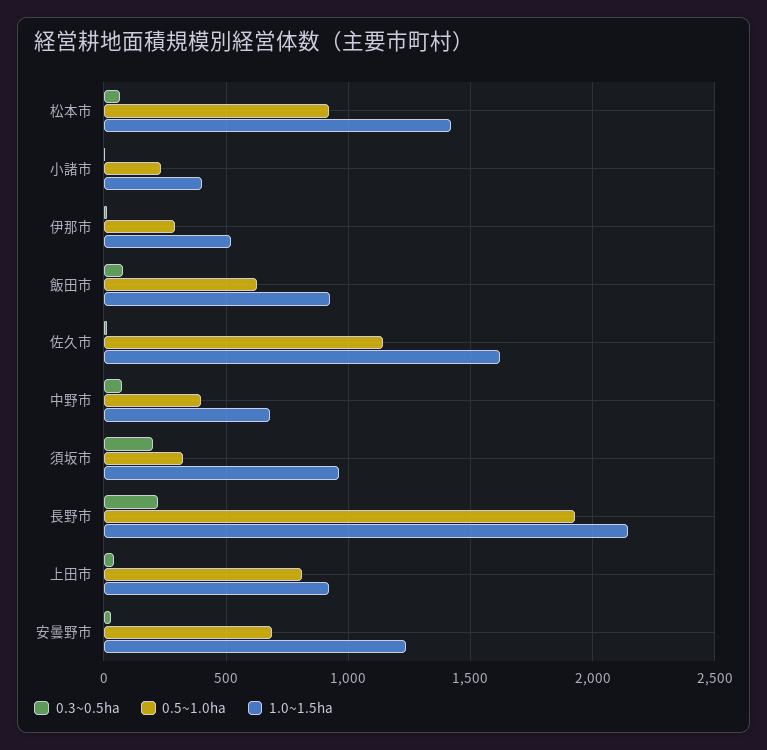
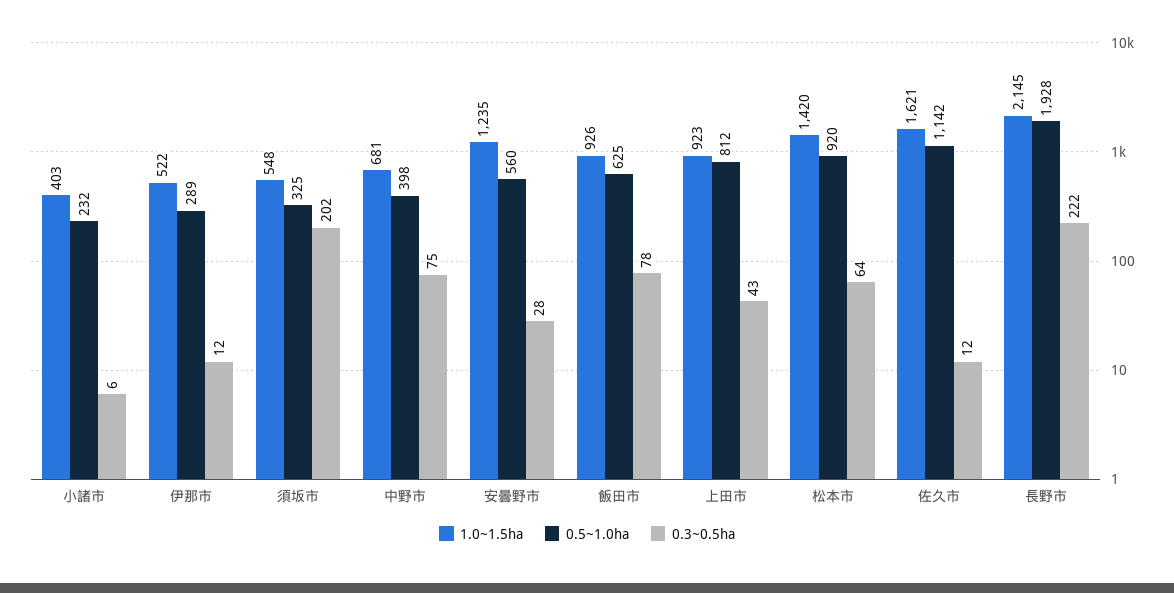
  {
    "0.3~0.5ha": {
      "松本市": 64,
      "小諸市": 6,
      "伊那市": 12,
      "飯田市": 78,
      "佐久市": 12,
      "中野市": 75,
      "須坂市": 202,
      "長野市": 222,
      "上田市": 43,
      "安曇野市": 28
    },
    "0.5~1.0ha": {
      "松本市": 920,
      "小諸市": 232,
      "伊那市": 289,
      "飯田市": 625,
      "佐久市": 1142,
      "中野市": 398,
      "須坂市": 325,
      "長野市": 1928,
      "上田市": 812,
-     "安曇野市": 700
+     "安曇野市": 560
    },
    "1.0~1.5ha": {
      "松本市": 1420,
      "小諸市": 403,
      "伊那市": 522,
      "飯田市": 926,
      "佐久市": 1621,
      "中野市": 681,
-     "須坂市": 950,
+     "須坂市": 548,
      "長野市": 2145,
      "上田市": 923,
      "安曇野市": 1235
    }
  }

